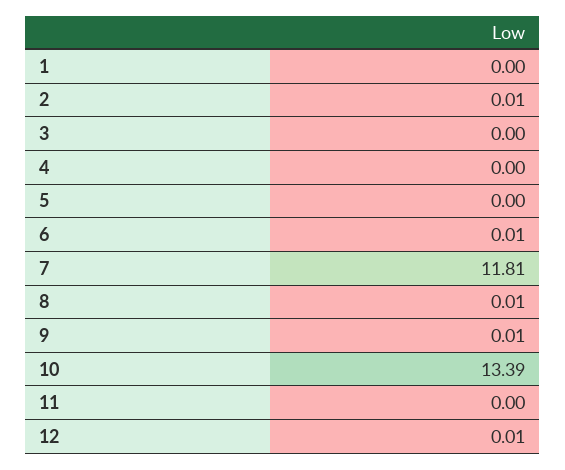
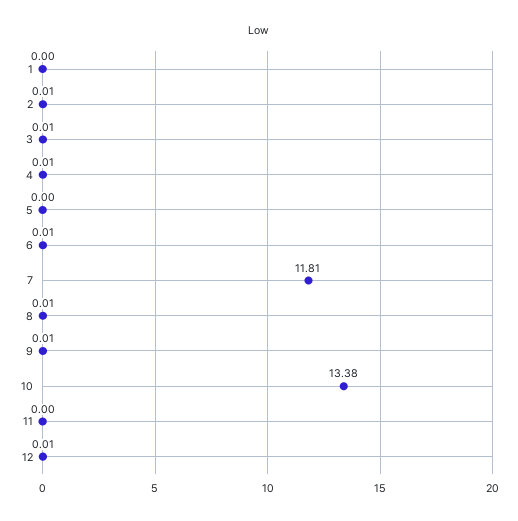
  {
    "1": 0,
    "2": 0.01,
-   "3": 0,
+   "3": 0.01,
-   "4": 0,
+   "4": 0.01,
    "5": 0,
    "6": 0.01,
    "7": 11.81,
    "8": 0.01,
    "9": 0.01,
-   "10": 13.39,
+   "10": 13.38,
    "11": 0,
    "12": 0.01
  }

